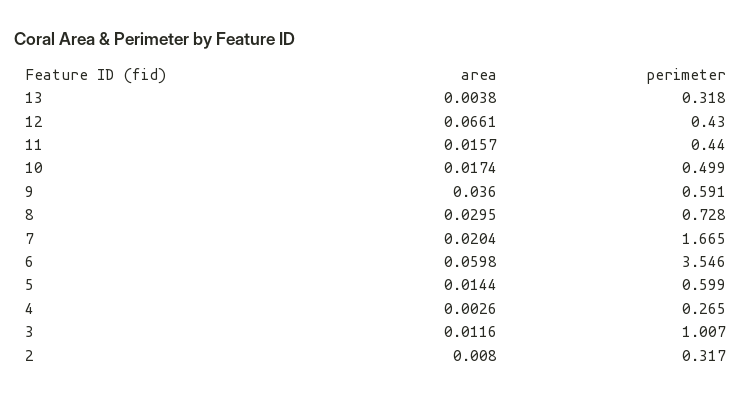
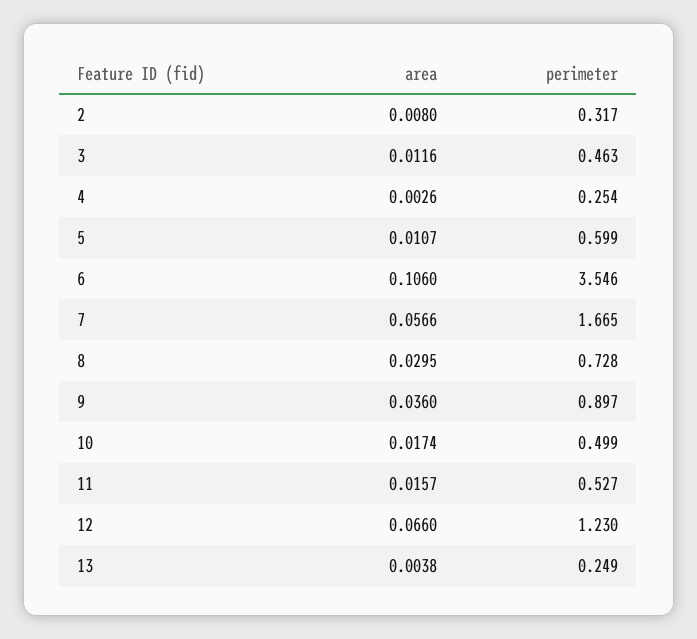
  {
    "area": {
      "13": 0.0038,
-     "12": 0.0661,
+     "12": 0.066,
      "11": 0.0157,
      "10": 0.0174,
      "9": 0.036,
      "8": 0.0295,
-     "7": 0.0204,
+     "7": 0.0566,
-     "6": 0.0598,
+     "6": 0.106,
-     "5": 0.0144,
+     "5": 0.0107,
      "4": 0.0026,
      "3": 0.0116,
      "2": 0.008
    },
    "perimeter": {
-     "13": 0.318,
+     "13": 0.249,
-     "12": 0.43,
+     "12": 1.23,
-     "11": 0.44,
+     "11": 0.527,
      "10": 0.499,
-     "9": 0.591,
+     "9": 0.897,
      "8": 0.728,
      "7": 1.665,
      "6": 3.546,
      "5": 0.599,
-     "4": 0.265,
+     "4": 0.254,
-     "3": 1.007,
+     "3": 0.463,
      "2": 0.317
    }
  }

